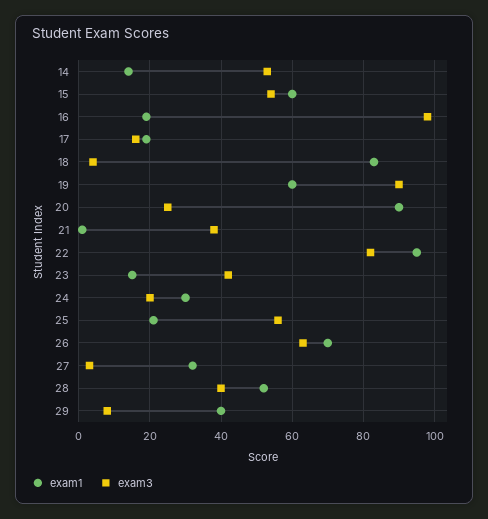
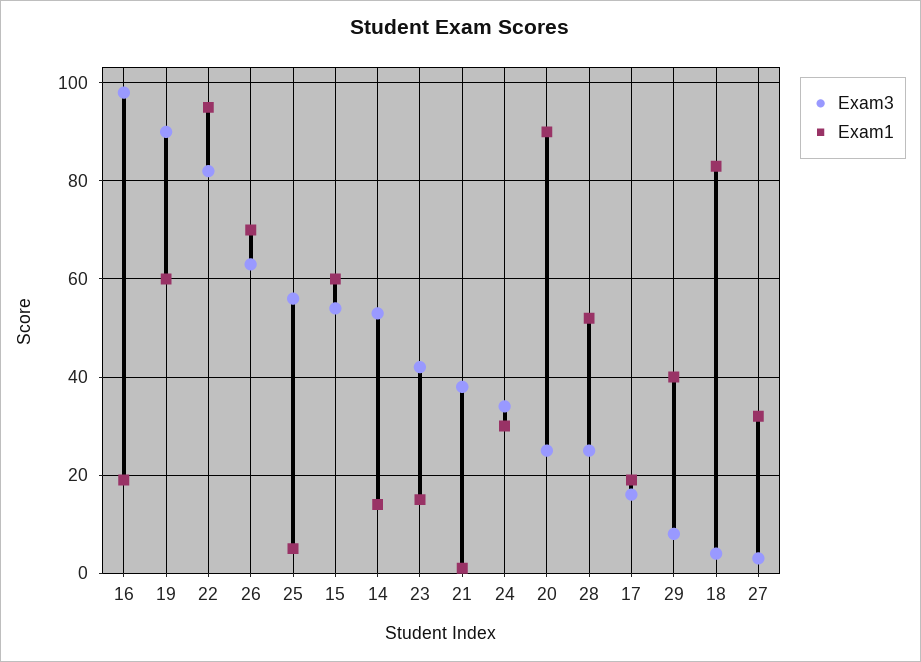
  {
    "exam1": {
      "14": 15,
      "15": 60,
      "16": 20,
      "17": 20,
      "18": 85,
      "19": 60,
      "20": 90,
      "21": 0,
      "22": 95,
      "23": 15,
      "24": 30,
-     "25": 20,
+     "25": 5,
      "26": 70,
      "27": 30,
      "28": 50,
      "29": 40
    },
    "exam3": {
      "14": 55,
      "15": 55,
      "16": 100,
      "17": 15,
      "18": 5,
      "19": 90,
      "20": 25,
      "21": 40,
      "22": 80,
      "23": 40,
-     "24": 20,
+     "24": 35,
      "25": 55,
      "26": 65,
      "27": 5,
-     "28": 40,
+     "28": 25,
      "29": 10
    }
  }

